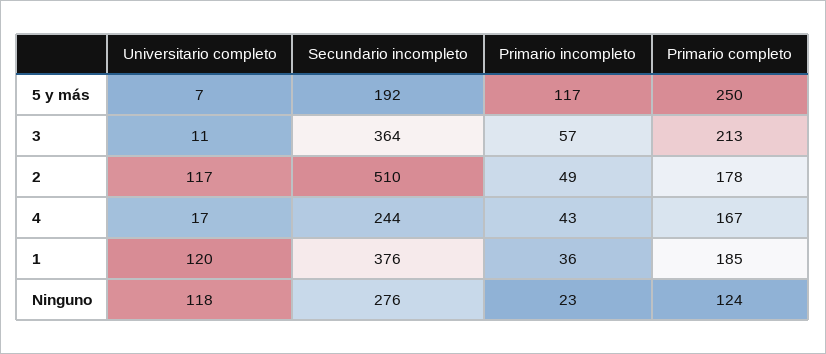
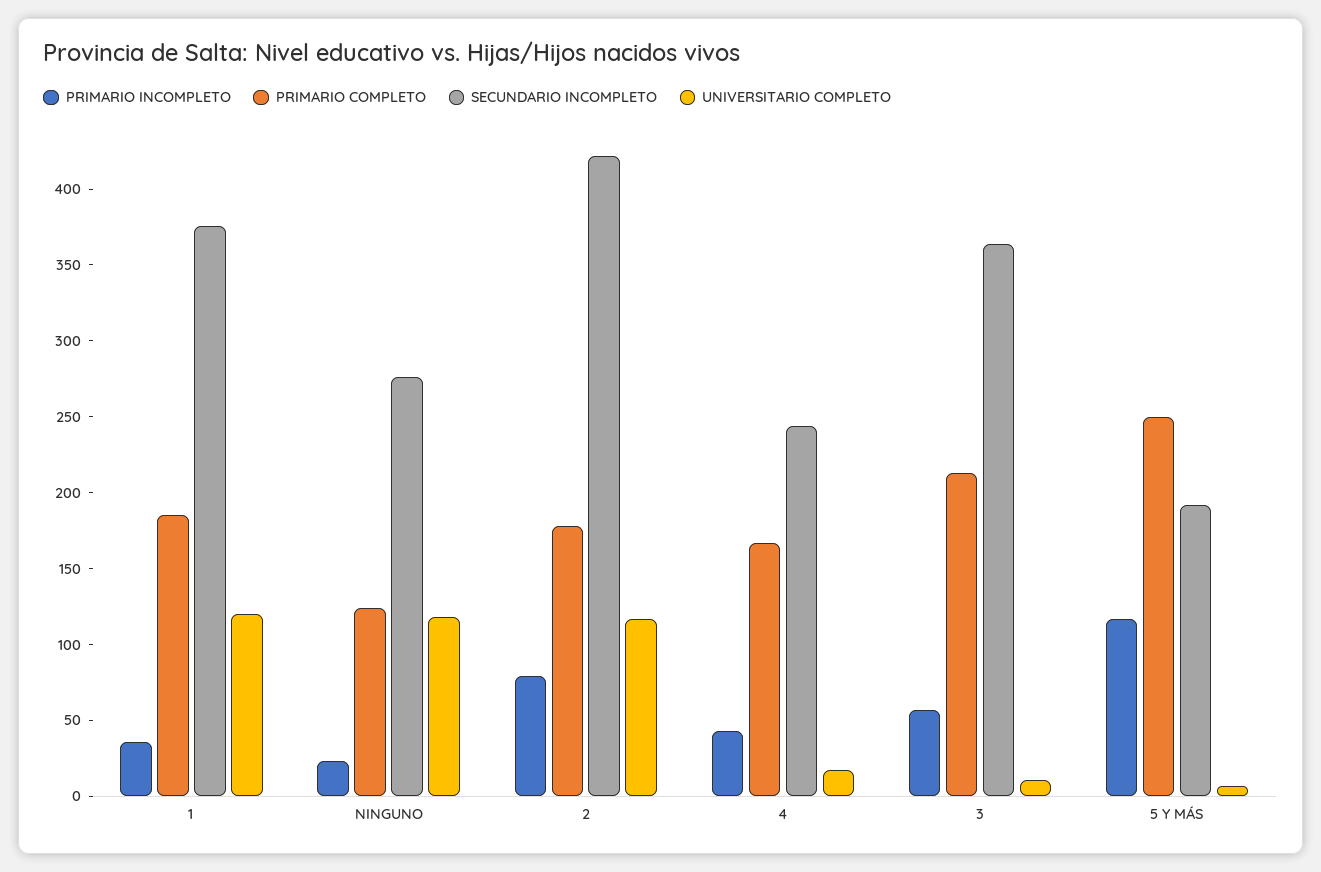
  {
    "Universitario completo": {
      "5 y más": 7,
      "3": 11,
      "2": 117,
      "4": 17,
      "1": 120,
      "Ninguno": 118
    },
    "Secundario incompleto": {
      "5 y más": 192,
      "3": 364,
-     "2": 510,
+     "2": 420,
      "4": 244,
      "1": 376,
      "Ninguno": 276
    },
    "Primario incompleto": {
      "5 y más": 117,
      "3": 57,
-     "2": 49,
+     "2": 80,
      "4": 43,
      "1": 36,
      "Ninguno": 23
    },
    "Primario completo": {
      "5 y más": 250,
      "3": 213,
      "2": 178,
      "4": 167,
      "1": 185,
      "Ninguno": 124
    }
  }

